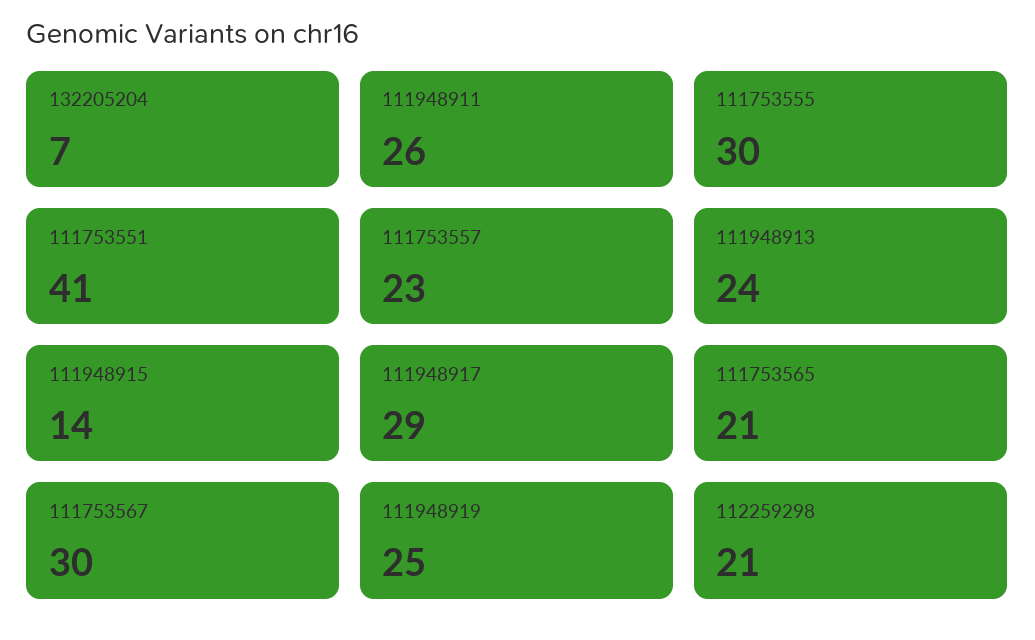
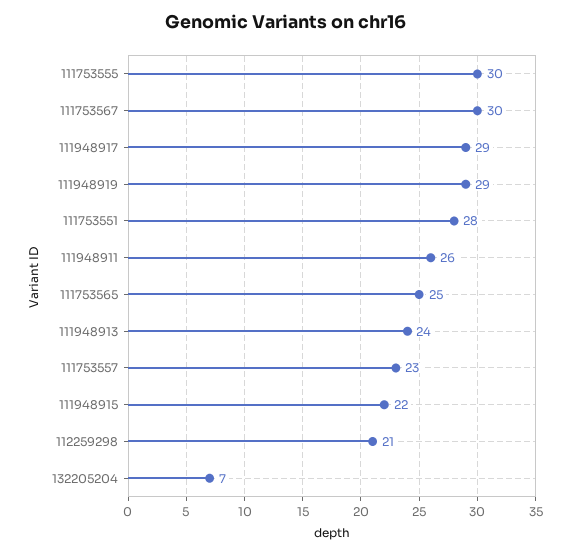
  {
    "132205204": 7,
    "111948911": 26,
    "111753555": 30,
-   "111753551": 41,
+   "111753551": 28,
    "111753557": 23,
    "111948913": 24,
-   "111948915": 14,
+   "111948915": 22,
    "111948917": 29,
-   "111753565": 21,
+   "111753565": 25,
    "111753567": 30,
-   "111948919": 25,
+   "111948919": 29,
    "112259298": 21
  }

